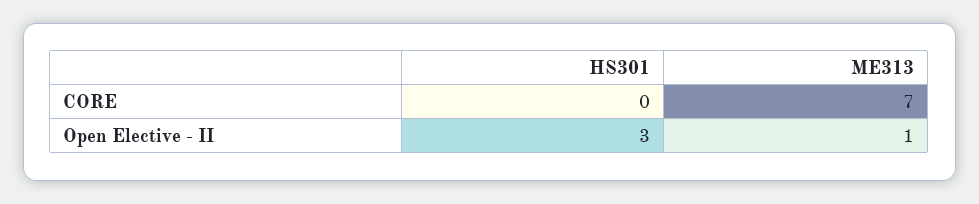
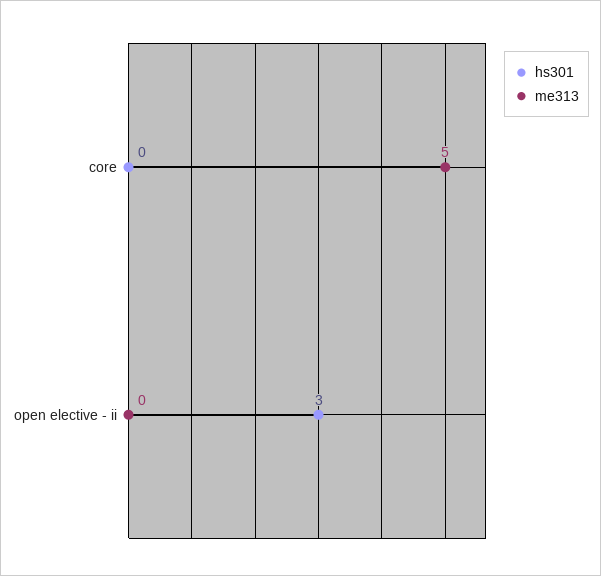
  {
    "HS301": {
      "CORE": 0,
      "Open Elective - II": 3
    },
    "ME313": {
-     "CORE": 7,
+     "CORE": 5,
-     "Open Elective - II": 1
+     "Open Elective - II": 0
    }
  }

